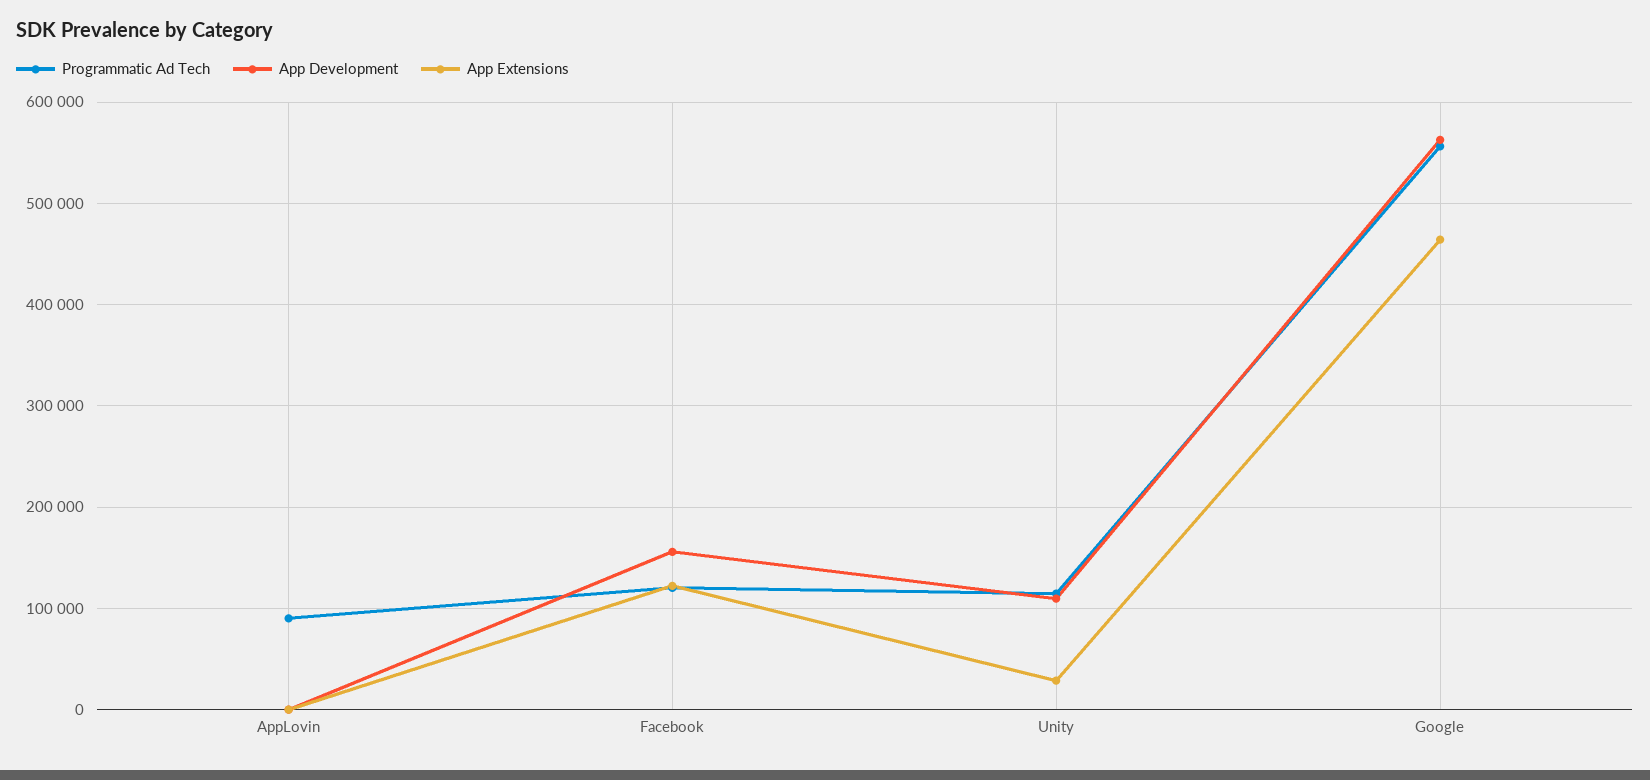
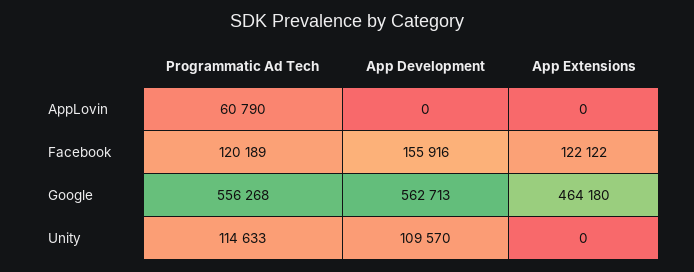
  {
    "Programmatic Ad Tech": {
-     "AppLovin": 90000,
+     "AppLovin": 60790,
      "Facebook": 120189,
      "Unity": 114633,
      "Google": 556268
    },
    "App Development": {
      "AppLovin": 0,
      "Facebook": 155916,
      "Unity": 109570,
      "Google": 562713
    },
    "App Extensions": {
      "AppLovin": 0,
      "Facebook": 122122,
-     "Unity": 30000,
+     "Unity": 0,
      "Google": 464180
    }
  }

